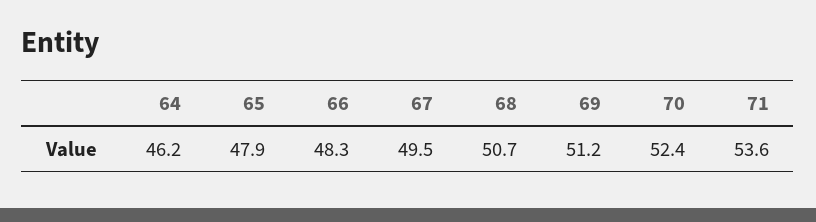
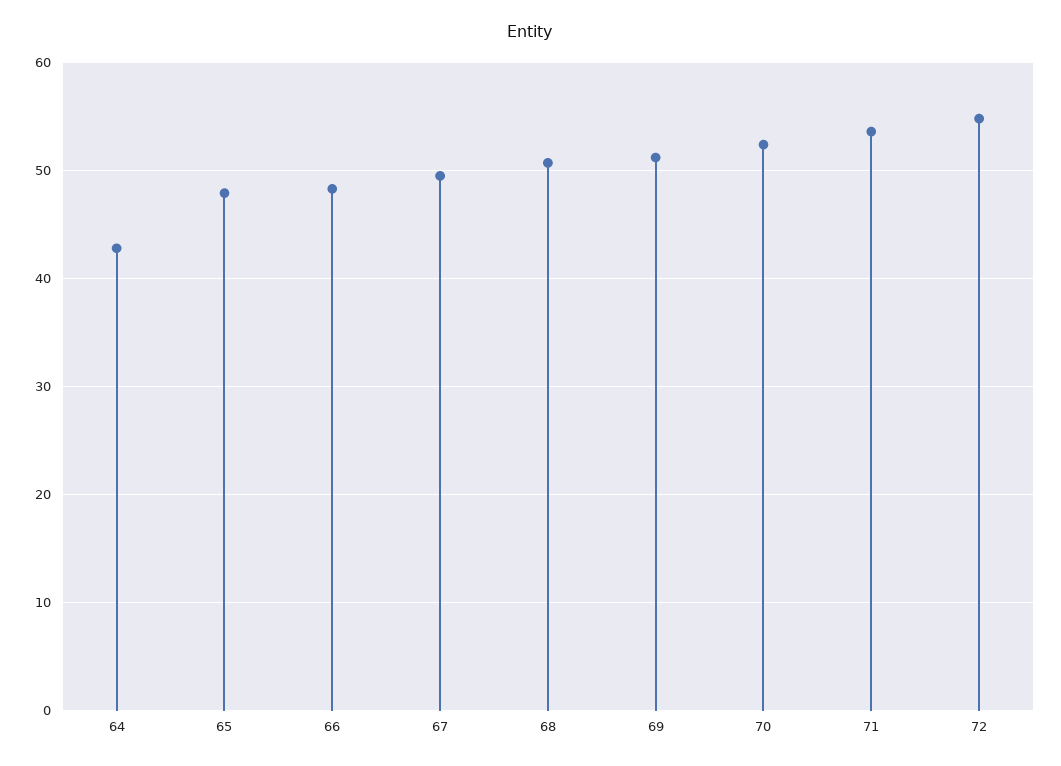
  {
-   "64": 46.2,
+   "64": 43,
    "65": 47.9,
    "66": 48.3,
    "67": 49.5,
    "68": 50.7,
    "69": 51.2,
    "70": 52.4,
-   "71": 53.6
+   "71": 53.6,
+   "72": 55
  }

